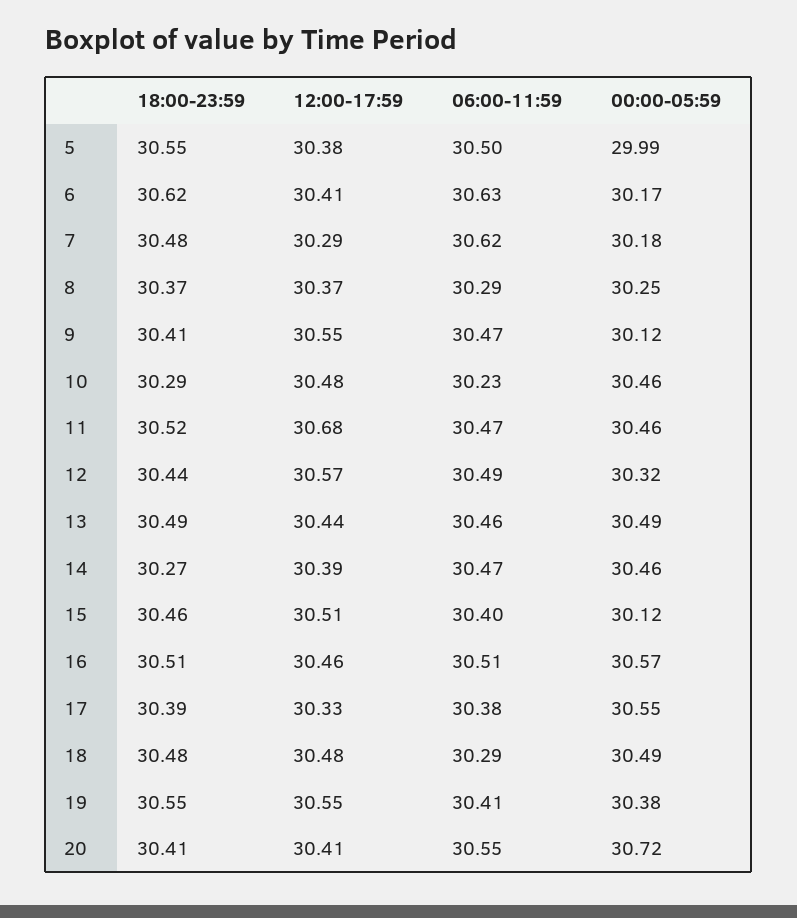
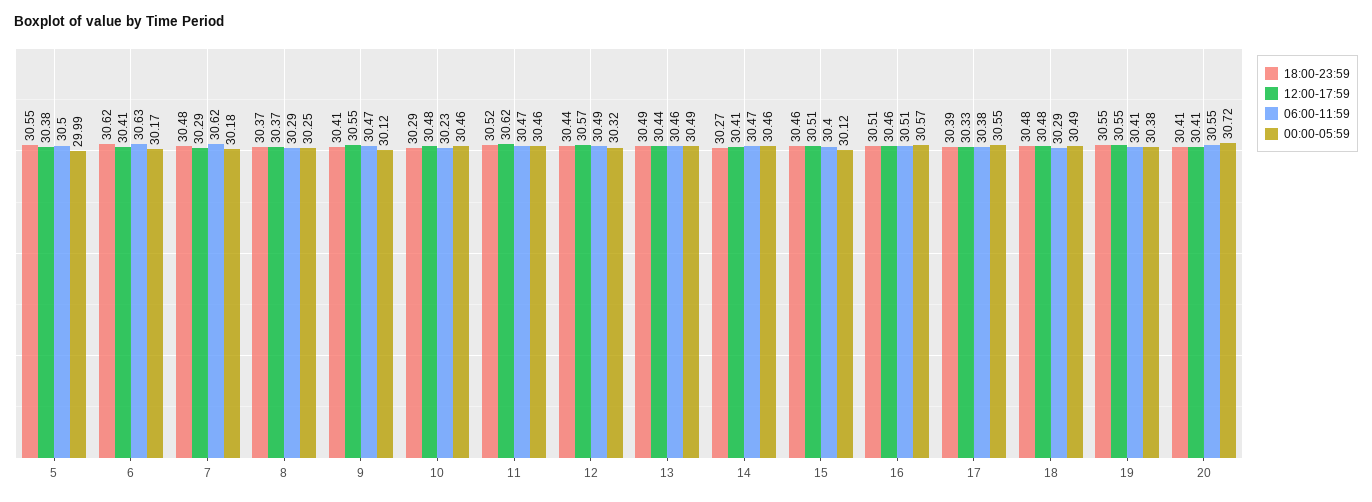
  {
    "18:00-23:59": {
      "5": 30.55,
      "6": 30.62,
      "7": 30.48,
      "8": 30.37,
      "9": 30.41,
      "10": 30.29,
      "11": 30.52,
      "12": 30.44,
      "13": 30.49,
      "14": 30.27,
      "15": 30.46,
      "16": 30.51,
      "17": 30.39,
      "18": 30.48,
      "19": 30.55,
      "20": 30.41
    },
    "12:00-17:59": {
      "5": 30.38,
      "6": 30.41,
      "7": 30.29,
      "8": 30.37,
      "9": 30.55,
      "10": 30.48,
-     "11": 30.68,
+     "11": 30.62,
      "12": 30.57,
      "13": 30.44,
-     "14": 30.39,
+     "14": 30.41,
      "15": 30.51,
      "16": 30.46,
      "17": 30.33,
      "18": 30.48,
      "19": 30.55,
      "20": 30.41
    },
    "06:00-11:59": {
      "5": 30.5,
      "6": 30.63,
      "7": 30.62,
      "8": 30.29,
      "9": 30.47,
      "10": 30.23,
      "11": 30.47,
      "12": 30.49,
      "13": 30.46,
      "14": 30.47,
      "15": 30.4,
      "16": 30.51,
      "17": 30.38,
      "18": 30.29,
      "19": 30.41,
      "20": 30.55
    },
    "00:00-05:59": {
      "5": 29.99,
      "6": 30.17,
      "7": 30.18,
      "8": 30.25,
      "9": 30.12,
      "10": 30.46,
      "11": 30.46,
      "12": 30.32,
      "13": 30.49,
      "14": 30.46,
      "15": 30.12,
      "16": 30.57,
      "17": 30.55,
      "18": 30.49,
      "19": 30.38,
      "20": 30.72
    }
  }

